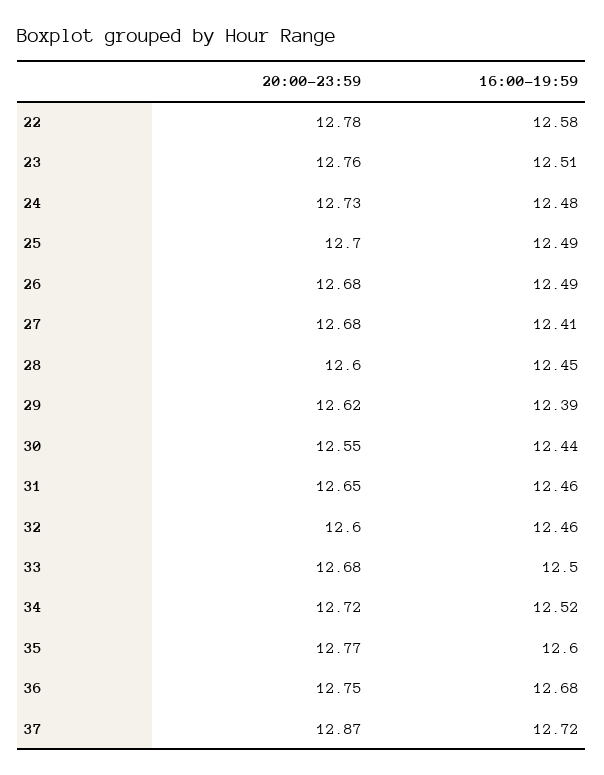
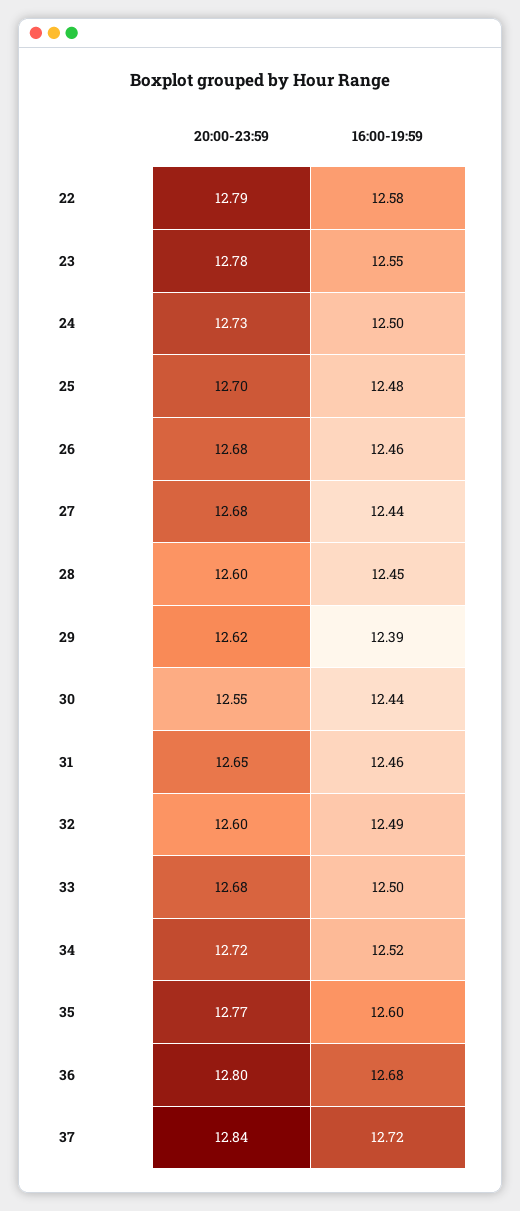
  {
    "20:00-23:59": {
-     "22": 12.78,
+     "22": 12.79,
-     "23": 12.76,
+     "23": 12.78,
      "24": 12.73,
      "25": 12.7,
      "26": 12.68,
      "27": 12.68,
      "28": 12.6,
      "29": 12.62,
      "30": 12.55,
      "31": 12.65,
      "32": 12.6,
      "33": 12.68,
      "34": 12.72,
      "35": 12.77,
-     "36": 12.75,
+     "36": 12.8,
-     "37": 12.87
+     "37": 12.84
    },
    "16:00-19:59": {
      "22": 12.58,
-     "23": 12.51,
+     "23": 12.55,
-     "24": 12.48,
+     "24": 12.5,
-     "25": 12.49,
+     "25": 12.48,
-     "26": 12.49,
+     "26": 12.46,
-     "27": 12.41,
+     "27": 12.44,
      "28": 12.45,
      "29": 12.39,
      "30": 12.44,
      "31": 12.46,
-     "32": 12.46,
+     "32": 12.49,
      "33": 12.5,
      "34": 12.52,
      "35": 12.6,
      "36": 12.68,
      "37": 12.72
    }
  }

